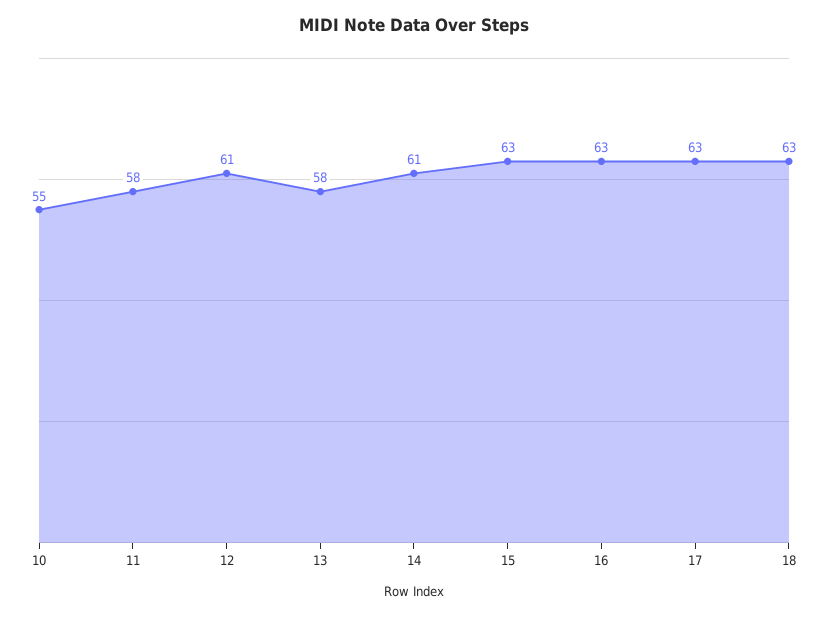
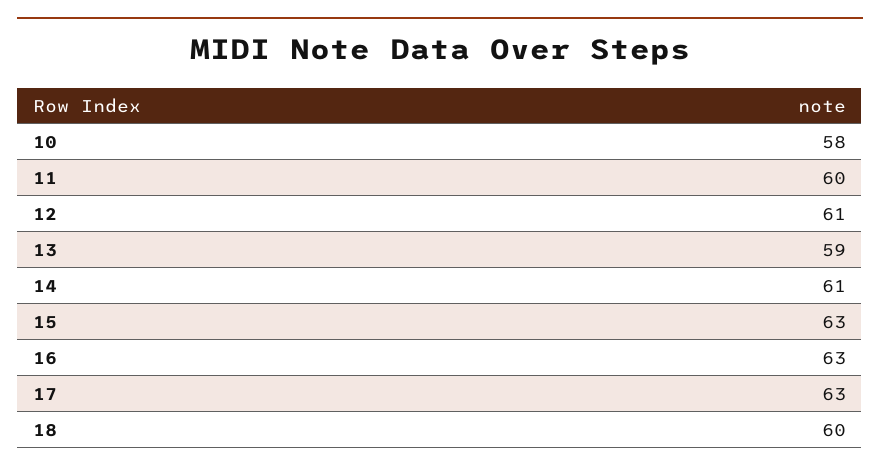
  {
-   "10": 55,
+   "10": 58,
-   "11": 58,
+   "11": 60,
    "12": 61,
-   "13": 58,
+   "13": 59,
    "14": 61,
    "15": 63,
    "16": 63,
    "17": 63,
-   "18": 63
+   "18": 60
  }

